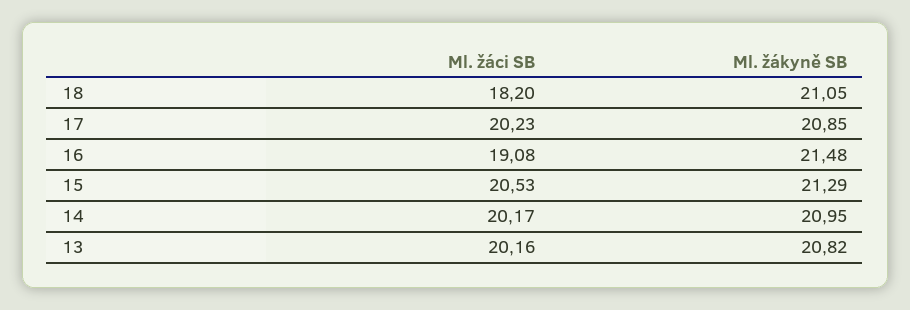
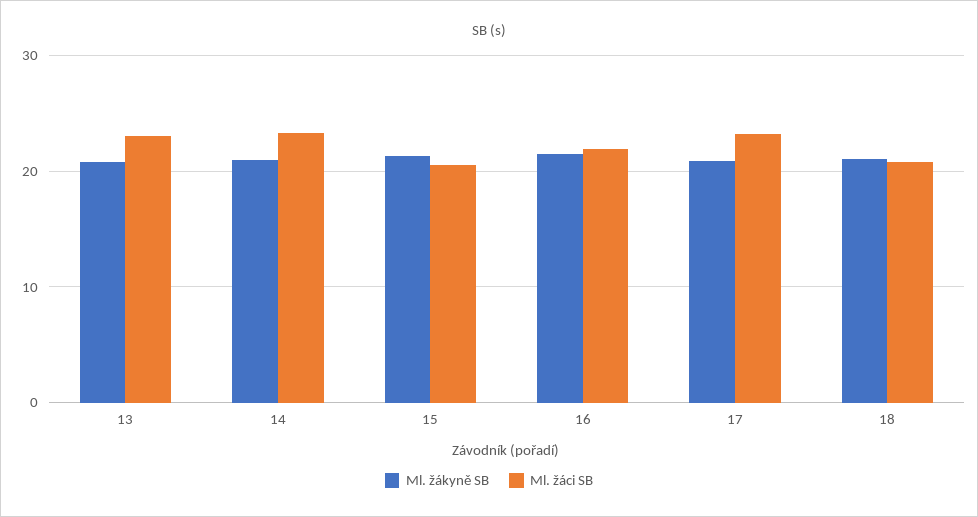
  {
    "Ml. žáci SB": {
-     "18": 18.2,
+     "18": 21,
-     "17": 20.23,
+     "17": 23,
-     "16": 19.08,
+     "16": 22,
      "15": 20.53,
-     "14": 20.17,
+     "14": 23,
-     "13": 20.16
+     "13": 23
    },
    "Ml. žákyně SB": {
      "18": 21.05,
      "17": 20.85,
      "16": 21.48,
      "15": 21.29,
      "14": 20.95,
      "13": 20.82
    }
  }

